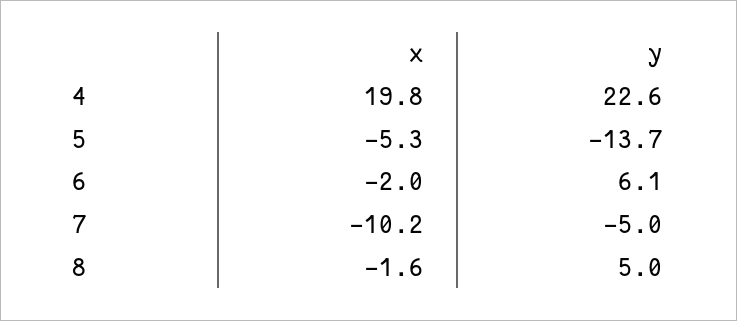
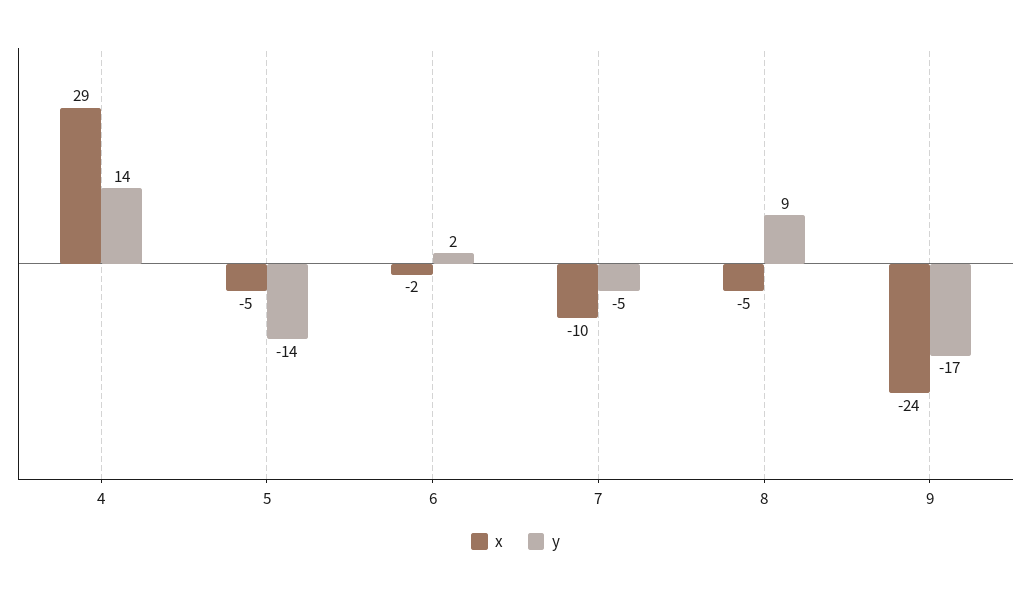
  {
    "x": {
-     "4": 19.8,
+     "4": 29,
      "5": -5.3,
      "6": -2,
      "7": -10.2,
-     "8": -1.6
+     "8": -5,
+     "9": -24
    },
    "y": {
-     "4": 22.6,
+     "4": 14,
      "5": -13.7,
-     "6": 6.1,
+     "6": 2,
      "7": -5,
-     "8": 5
+     "8": 9,
+     "9": -17
    }
  }

